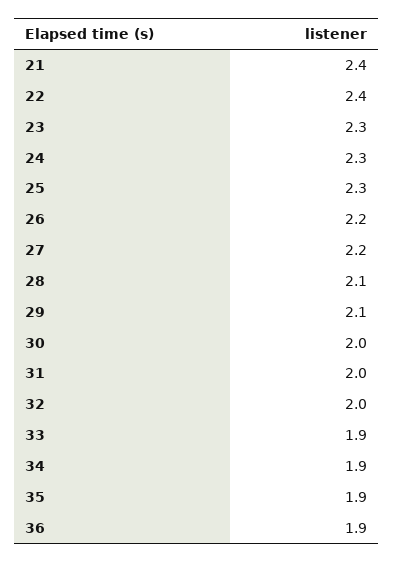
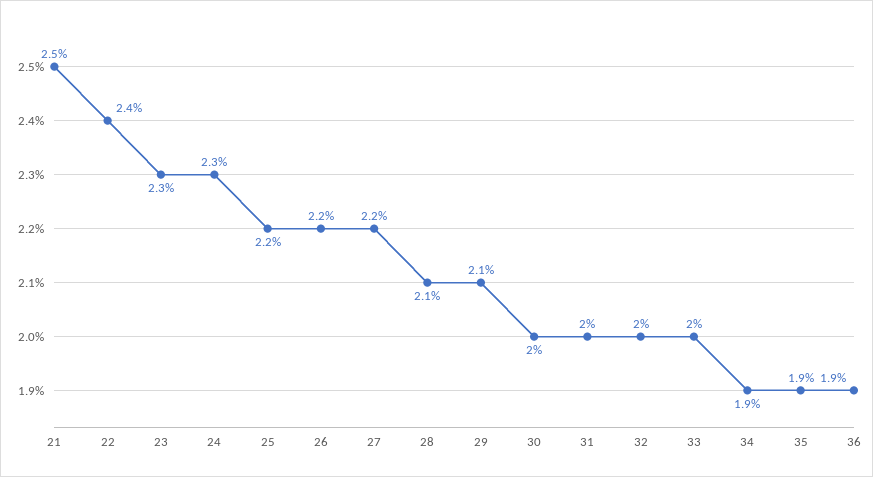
  {
-   "21": 2.4,
+   "21": 2.5,
    "22": 2.4,
    "23": 2.3,
    "24": 2.3,
-   "25": 2.3,
+   "25": 2.2,
    "26": 2.2,
    "27": 2.2,
    "28": 2.1,
    "29": 2.1,
    "30": 2,
    "31": 2,
    "32": 2,
-   "33": 1.9,
+   "33": 2,
    "34": 1.9,
    "35": 1.9,
    "36": 1.9
  }

